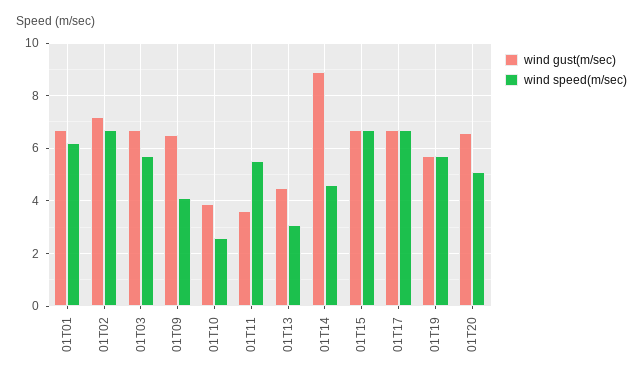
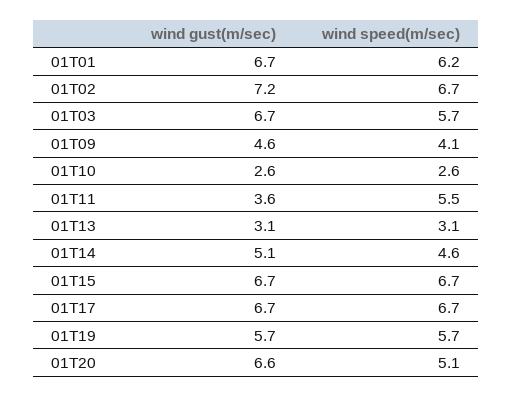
  {
    "wind gust(m/sec)": {
      "01T01": 6.7,
      "01T02": 7.2,
      "01T03": 6.7,
-     "01T09": 6.5,
+     "01T09": 4.6,
-     "01T10": 4,
+     "01T10": 2.6,
      "01T11": 3.6,
-     "01T13": 4.5,
+     "01T13": 3.1,
-     "01T14": 9,
+     "01T14": 5.1,
      "01T15": 6.7,
      "01T17": 6.7,
      "01T19": 5.7,
      "01T20": 6.6
    },
    "wind speed(m/sec)": {
      "01T01": 6.2,
      "01T02": 6.7,
      "01T03": 5.7,
      "01T09": 4.1,
      "01T10": 2.6,
      "01T11": 5.5,
      "01T13": 3.1,
      "01T14": 4.6,
      "01T15": 6.7,
      "01T17": 6.7,
      "01T19": 5.7,
      "01T20": 5.1
    }
  }

